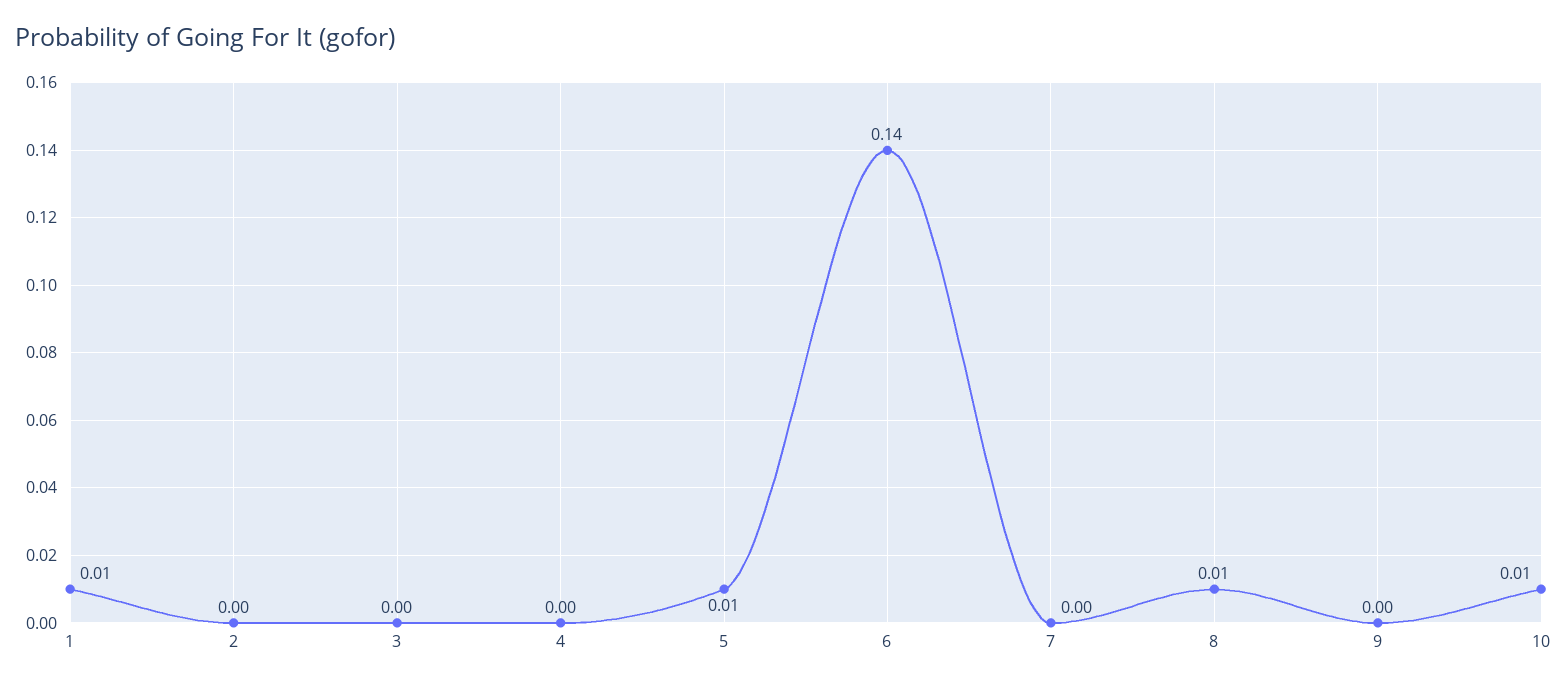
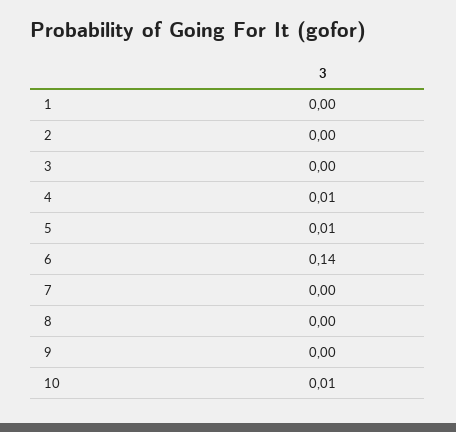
  {
-   "1": 0.01,
+   "1": 0,
    "2": 0,
    "3": 0,
-   "4": 0,
+   "4": 0.01,
    "5": 0.01,
    "6": 0.14,
    "7": 0,
-   "8": 0.01,
+   "8": 0,
    "9": 0,
    "10": 0.01
  }

